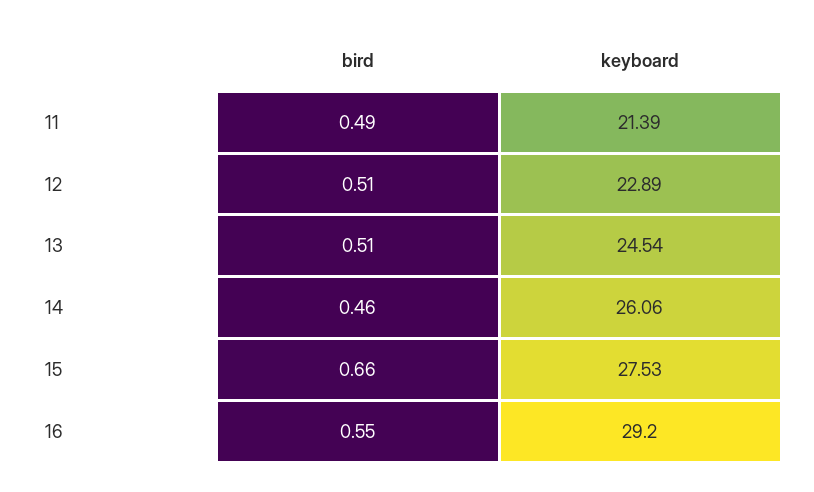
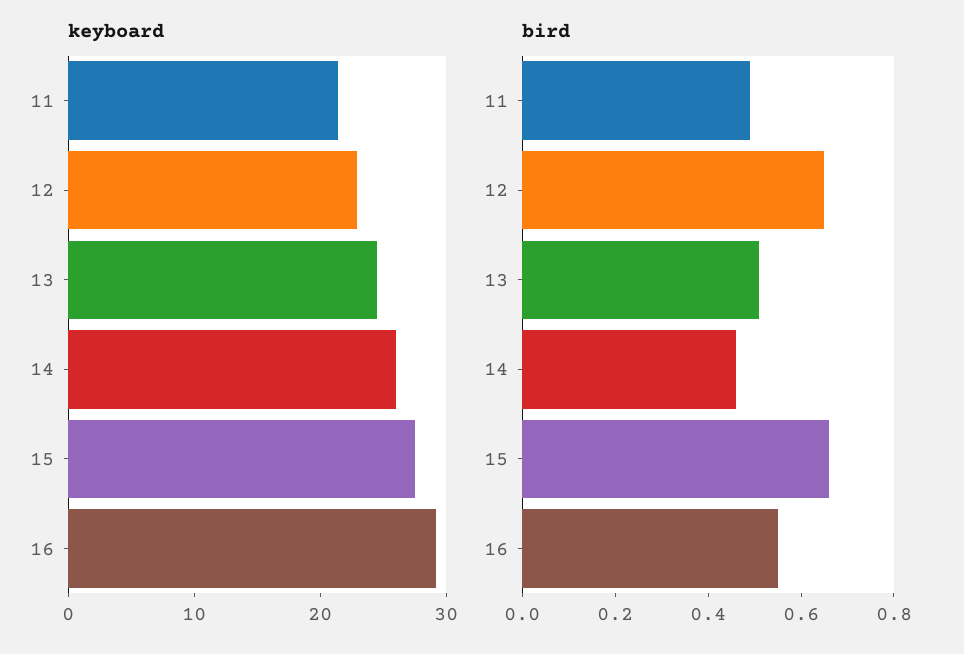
  {
    "bird": {
      "11": 0.49,
-     "12": 0.51,
+     "12": 0.65,
      "13": 0.51,
      "14": 0.46,
      "15": 0.66,
      "16": 0.55
    },
    "keyboard": {
      "11": 21.39,
      "12": 22.89,
      "13": 24.54,
      "14": 26.06,
      "15": 27.53,
      "16": 29.2
    }
  }

